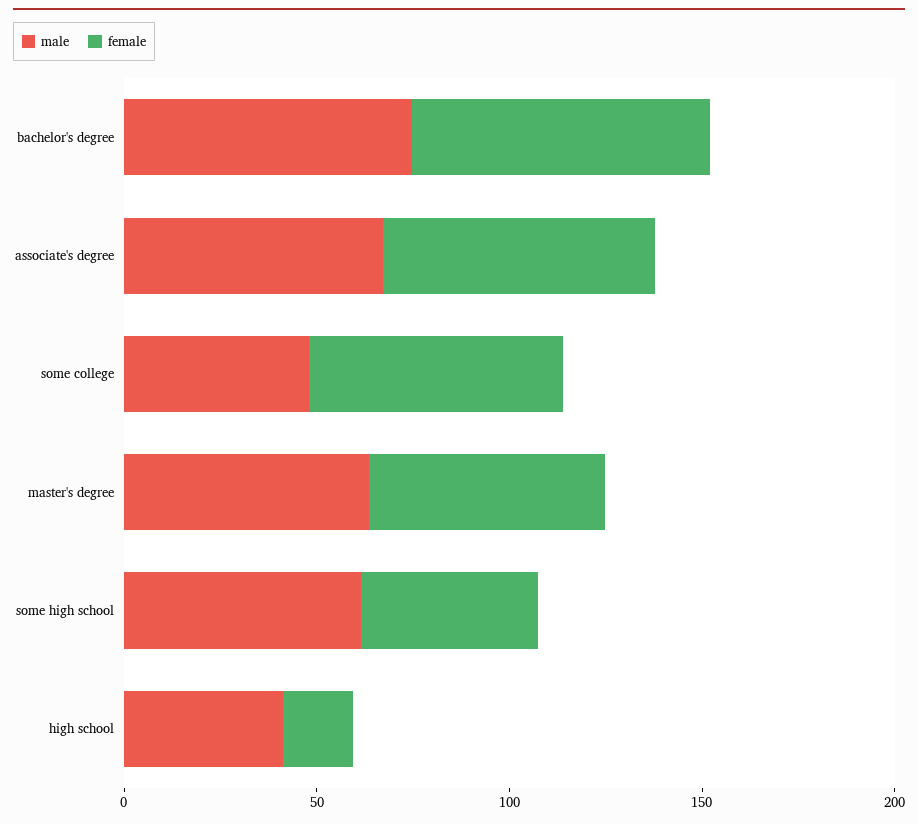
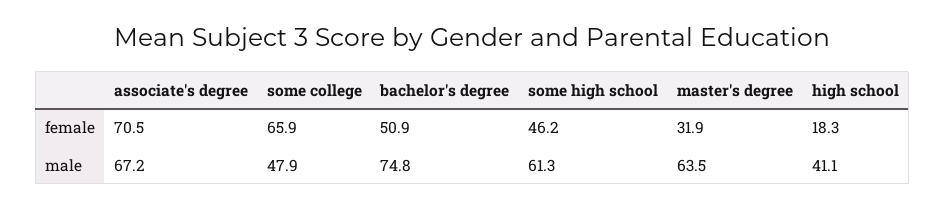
  {
    "male": {
      "bachelor's degree": 74.8,
      "associate's degree": 67.2,
      "some college": 47.9,
      "master's degree": 63.5,
      "some high school": 61.3,
      "high school": 41.1
    },
    "female": {
-     "bachelor's degree": 80,
+     "bachelor's degree": 50.9,
      "associate's degree": 70.5,
      "some college": 65.9,
-     "master's degree": 60,
+     "master's degree": 31.9,
      "some high school": 46.2,
      "high school": 18.3
    }
  }

